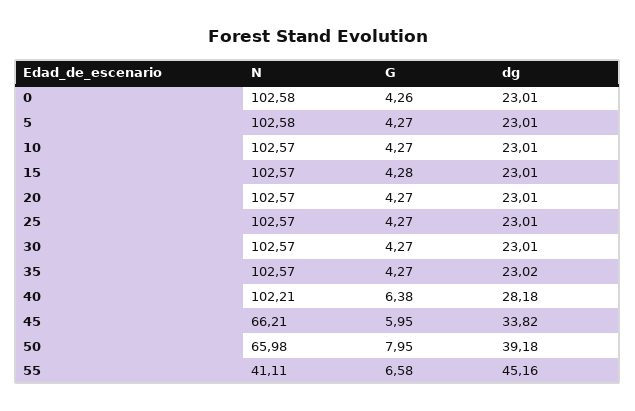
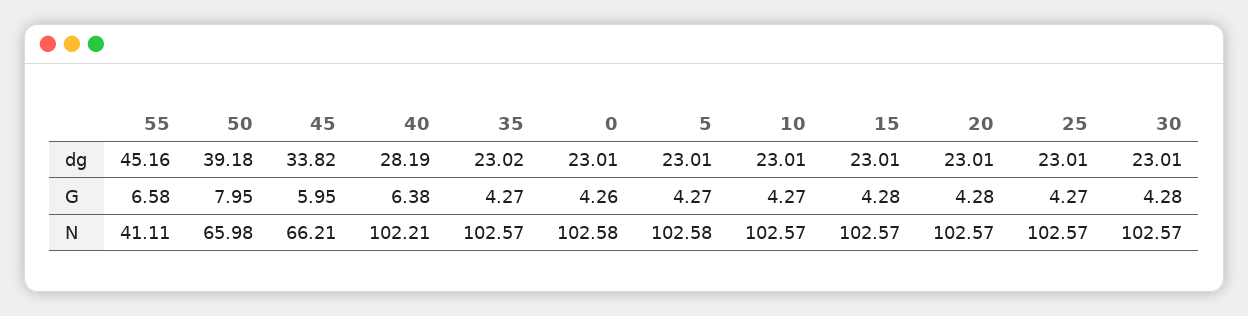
  {
    "N": {
      "0": 102.58,
      "5": 102.58,
      "10": 102.57,
      "15": 102.57,
      "20": 102.57,
      "25": 102.57,
      "30": 102.57,
      "35": 102.57,
      "40": 102.21,
      "45": 66.21,
      "50": 65.98,
      "55": 41.11
    },
    "G": {
      "0": 4.26,
      "5": 4.27,
      "10": 4.27,
      "15": 4.28,
-     "20": 4.27,
+     "20": 4.28,
      "25": 4.27,
-     "30": 4.27,
+     "30": 4.28,
      "35": 4.27,
      "40": 6.38,
      "45": 5.95,
      "50": 7.95,
      "55": 6.58
    },
    "dg": {
      "0": 23.01,
      "5": 23.01,
      "10": 23.01,
      "15": 23.01,
      "20": 23.01,
      "25": 23.01,
      "30": 23.01,
      "35": 23.02,
-     "40": 28.18,
+     "40": 28.19,
      "45": 33.82,
      "50": 39.18,
      "55": 45.16
    }
  }

